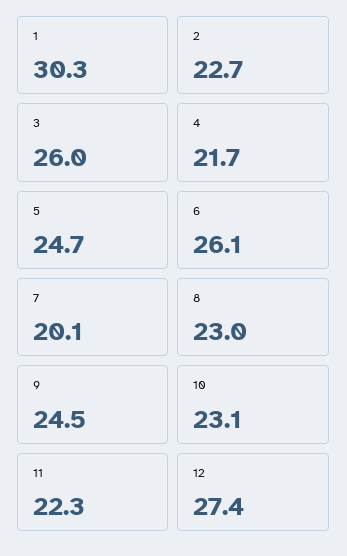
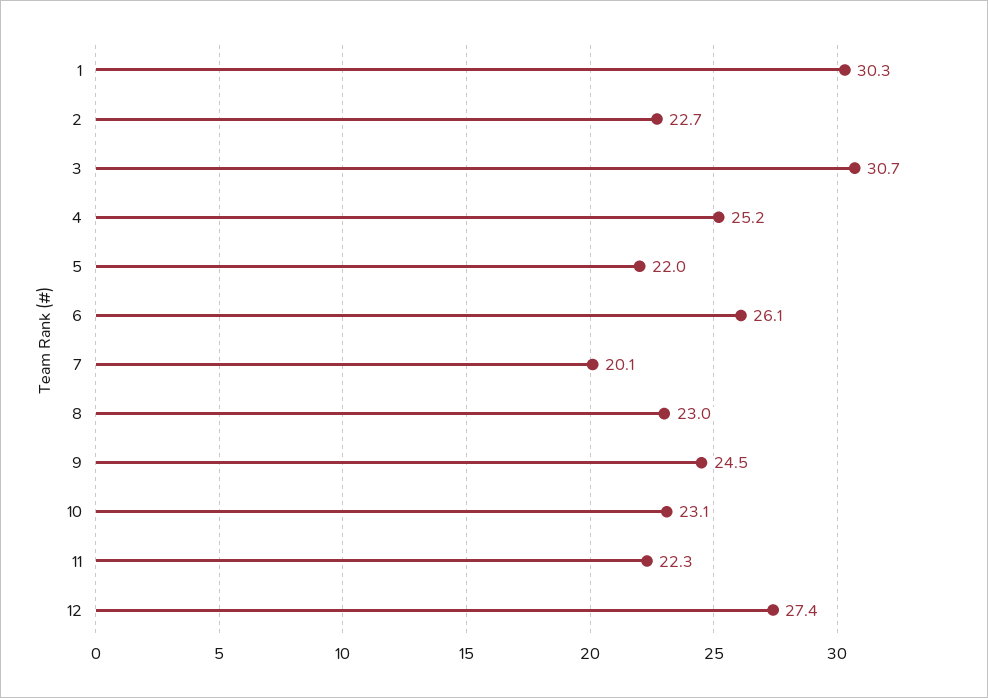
  {
    "1": 30.3,
    "2": 22.7,
-   "3": 26,
+   "3": 30.7,
-   "4": 21.7,
+   "4": 25.2,
-   "5": 24.7,
+   "5": 22,
    "6": 26.1,
    "7": 20.1,
    "8": 23,
    "9": 24.5,
    "10": 23.1,
    "11": 22.3,
    "12": 27.4
  }

